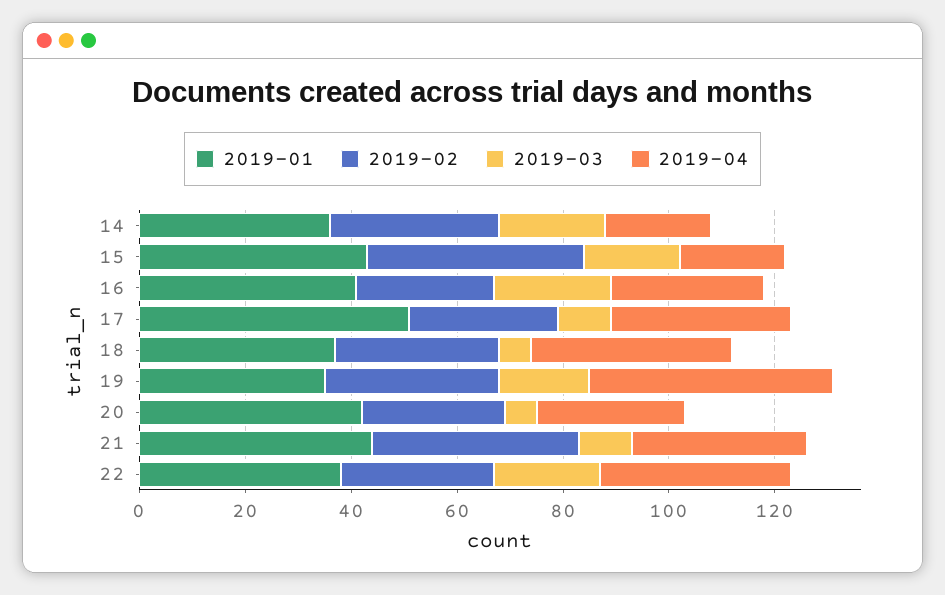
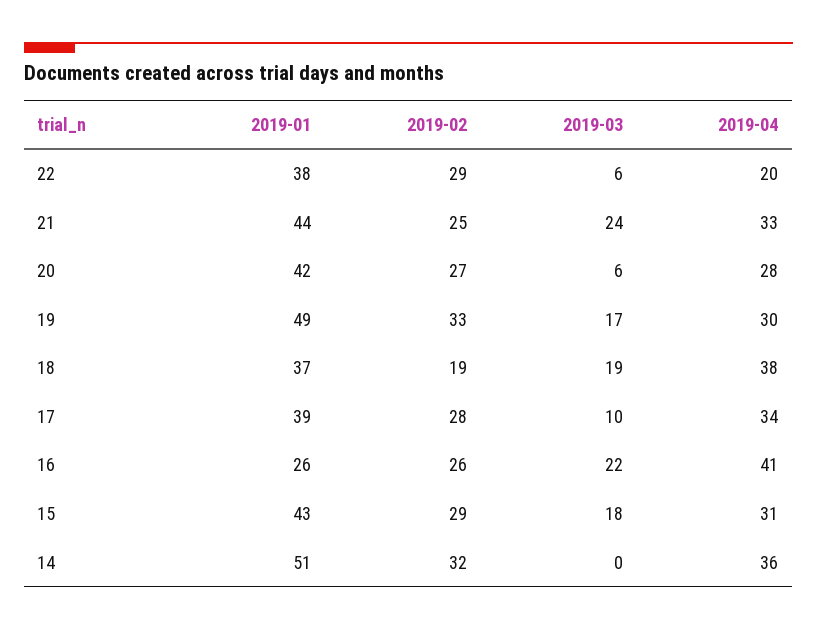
  {
    "2019-01": {
-     "14": 35,
+     "14": 51,
      "15": 43,
-     "16": 40,
+     "16": 26,
-     "17": 50,
+     "17": 39,
      "18": 37,
-     "19": 35,
+     "19": 49,
      "20": 42,
      "21": 44,
      "22": 38
    },
    "2019-02": {
      "14": 32,
-     "15": 40,
+     "15": 29,
      "16": 26,
      "17": 28,
-     "18": 30,
+     "18": 19,
      "19": 33,
      "20": 27,
-     "21": 40,
+     "21": 25,
      "22": 29
    },
    "2019-03": {
-     "14": 20,
+     "14": 0,
      "15": 18,
      "16": 22,
      "17": 10,
-     "18": 5,
+     "18": 19,
      "19": 17,
      "20": 6,
-     "21": 10,
+     "21": 24,
-     "22": 20
+     "22": 6
    },
    "2019-04": {
-     "14": 20,
+     "14": 36,
-     "15": 20,
+     "15": 31,
-     "16": 30,
+     "16": 41,
      "17": 34,
      "18": 38,
-     "19": 45,
+     "19": 30,
      "20": 28,
      "21": 33,
-     "22": 35
+     "22": 20
    }
  }

